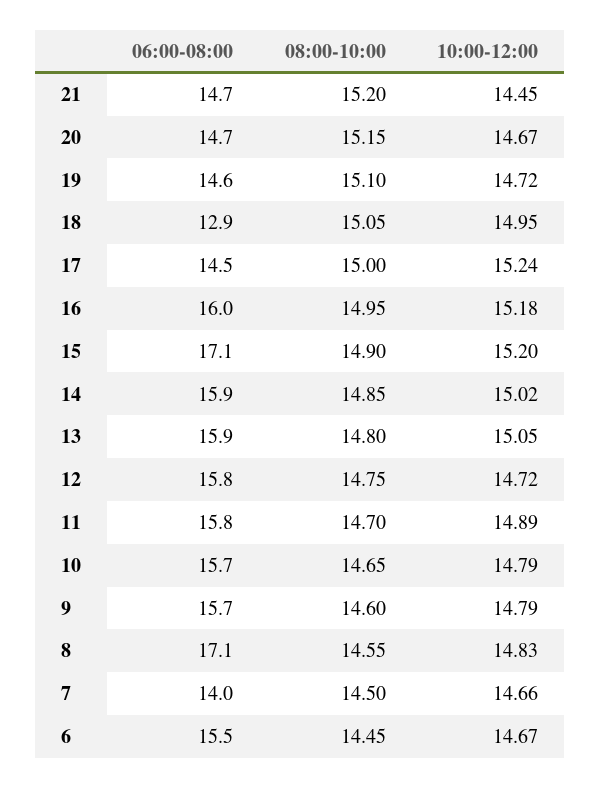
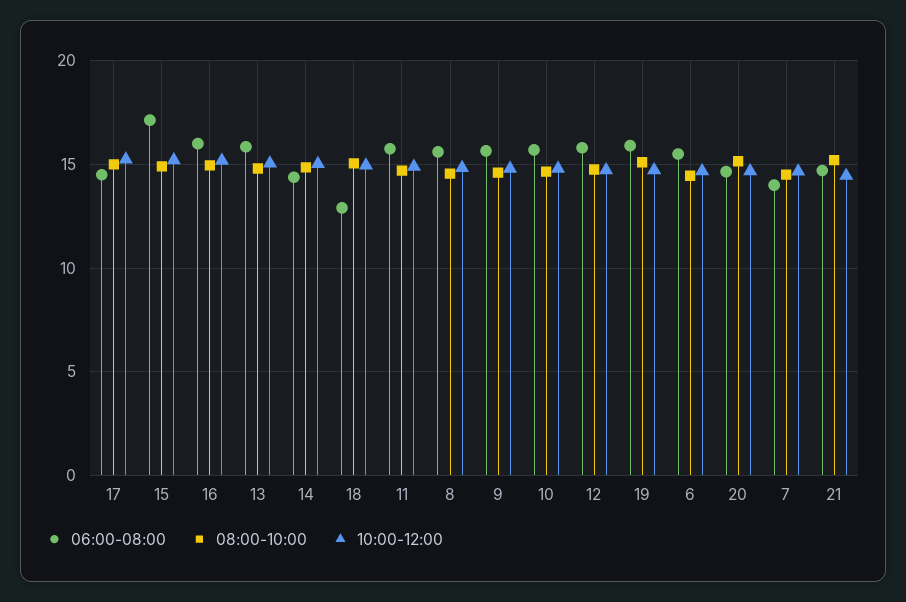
  {
    "06:00-08:00": {
      "21": 14.7,
      "20": 14.7,
-     "19": 14.6,
+     "19": 16,
      "18": 12.9,
      "17": 14.5,
      "16": 16,
      "15": 17.1,
-     "14": 15.9,
+     "14": 14.5,
      "13": 15.9,
      "12": 15.8,
      "11": 15.8,
      "10": 15.7,
      "9": 15.7,
-     "8": 17.1,
+     "8": 15.5,
      "7": 14,
      "6": 15.5
    },
    "08:00-10:00": {
      "21": 15.2,
      "20": 15.15,
      "19": 15.1,
      "18": 15.05,
      "17": 15,
      "16": 14.95,
      "15": 14.9,
      "14": 14.85,
      "13": 14.8,
      "12": 14.75,
      "11": 14.7,
      "10": 14.65,
      "9": 14.6,
      "8": 14.55,
      "7": 14.5,
      "6": 14.45
    },
    "10:00-12:00": {
      "21": 14.45,
      "20": 14.67,
      "19": 14.72,
      "18": 14.95,
      "17": 15.24,
      "16": 15.18,
      "15": 15.2,
      "14": 15.02,
      "13": 15.05,
      "12": 14.72,
      "11": 14.89,
      "10": 14.79,
      "9": 14.79,
      "8": 14.83,
      "7": 14.66,
      "6": 14.67
    }
  }

